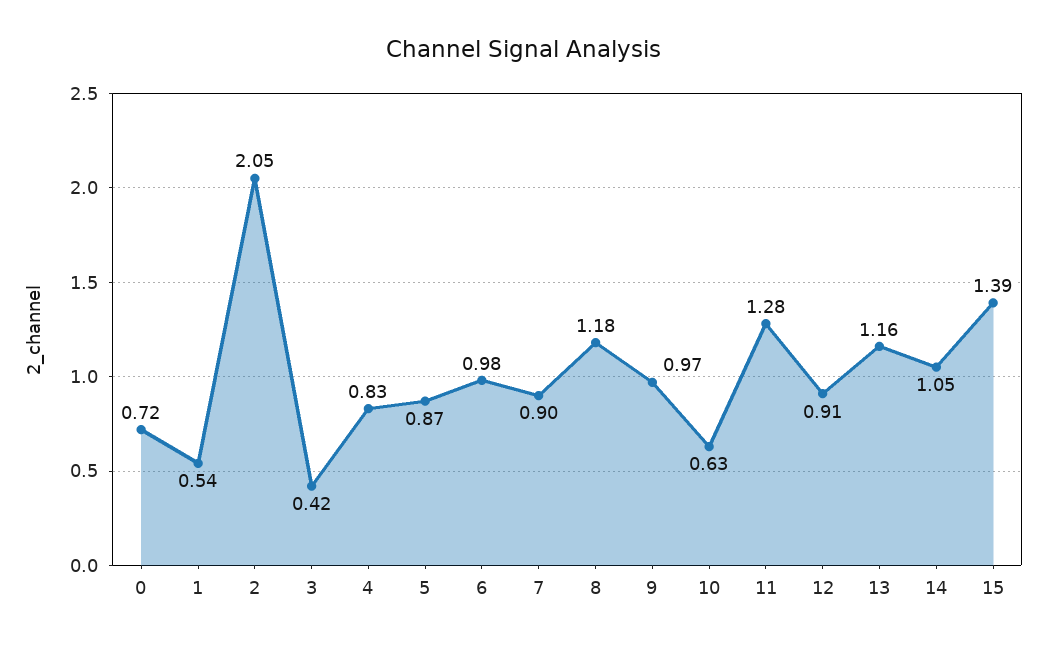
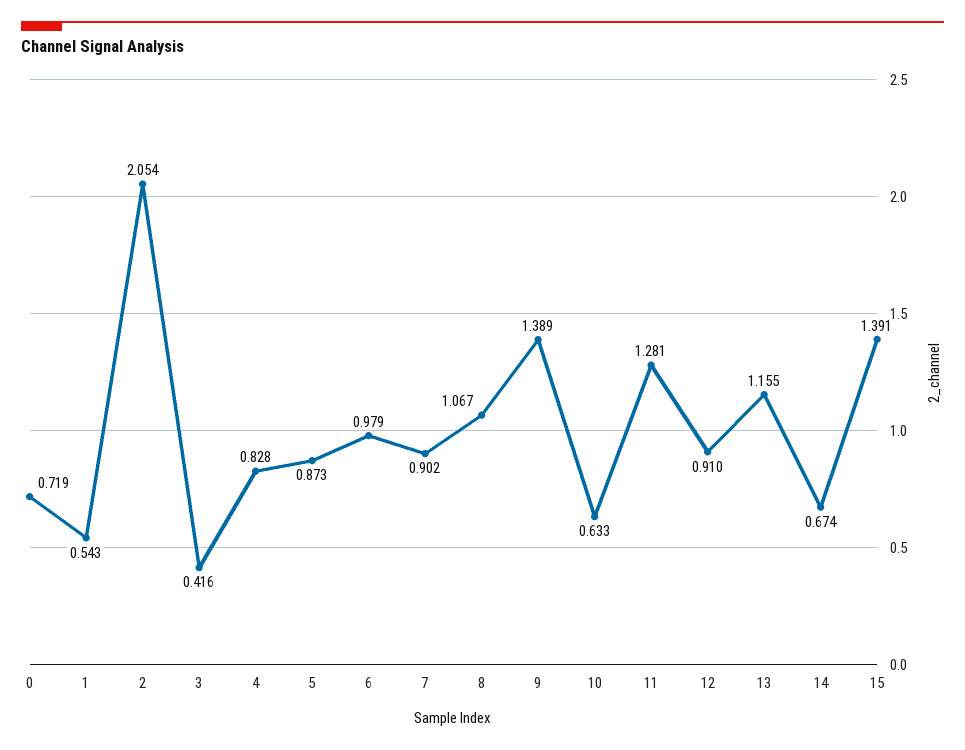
  {
    "0": 0.719,
    "1": 0.543,
    "2": 2.054,
    "3": 0.416,
    "4": 0.828,
    "5": 0.873,
    "6": 0.979,
    "7": 0.902,
-   "8": 1.18,
+   "8": 1.067,
-   "9": 0.97,
+   "9": 1.389,
    "10": 0.633,
    "11": 1.281,
    "12": 0.91,
    "13": 1.155,
-   "14": 1.05,
+   "14": 0.674,
    "15": 1.391
  }

